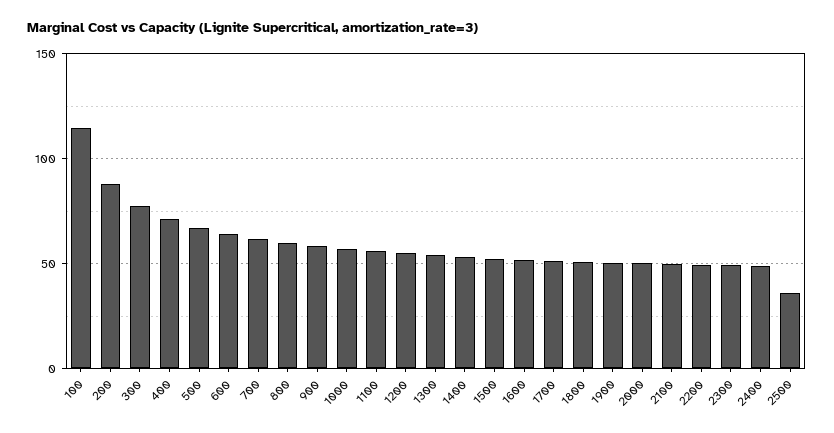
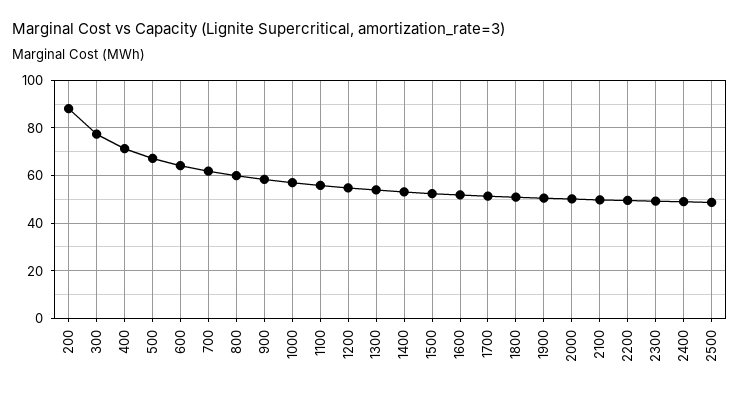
  {
-   "100": 115,
    "200": 90,
    "300": 75,
    "400": 70,
    "500": 65,
    "600": 65,
    "700": 60,
    "800": 60,
    "900": 60,
    "1000": 55,
    "1100": 55,
    "1200": 55,
    "1300": 55,
    "1400": 55,
    "1500": 50,
    "1600": 50,
    "1700": 50,
    "1800": 50,
    "1900": 50,
    "2000": 50,
    "2100": 50,
    "2200": 50,
    "2300": 50,
    "2400": 50,
-   "2500": 35
+   "2500": 50
  }

